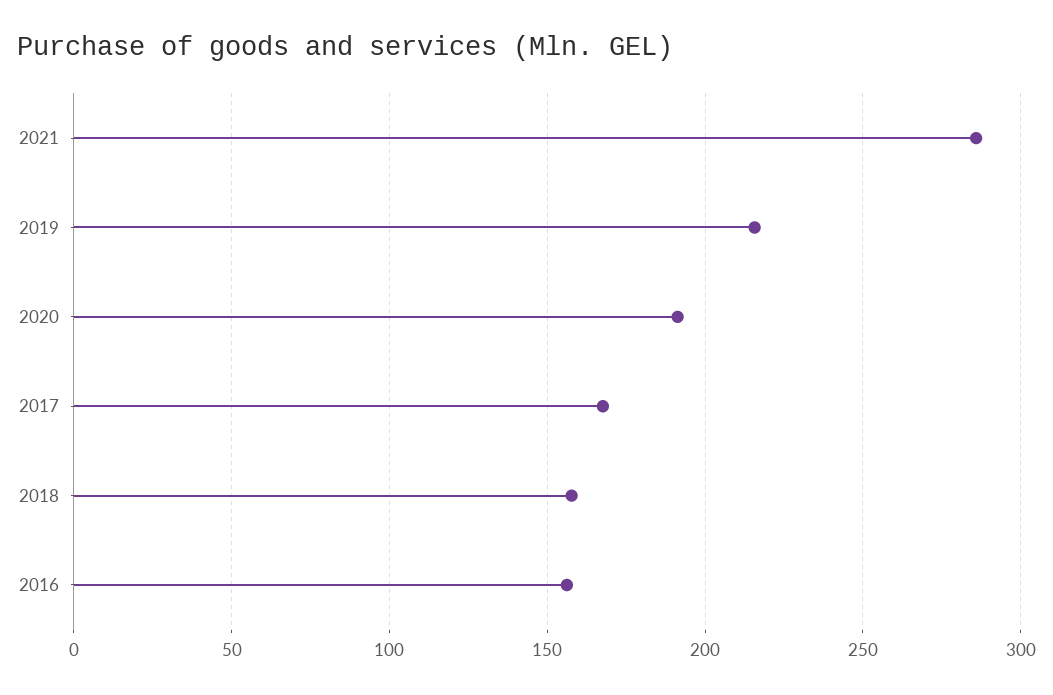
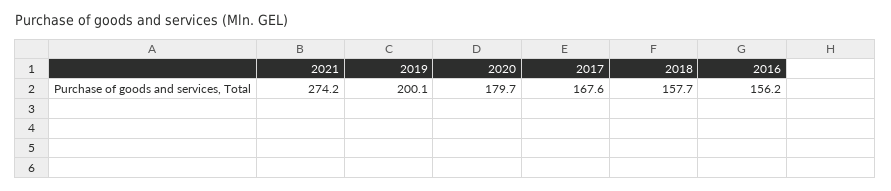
  {
-   "2021": 285,
+   "2021": 274.2,
-   "2019": 215,
+   "2019": 200.1,
-   "2020": 190,
+   "2020": 179.7,
    "2017": 167.6,
    "2018": 157.7,
    "2016": 156.2
  }

